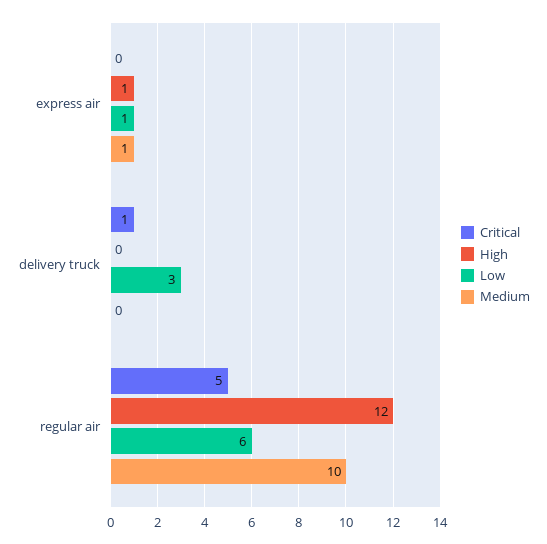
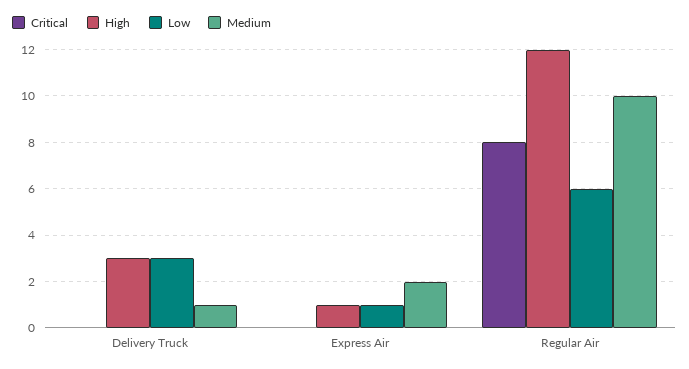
  {
    "Critical": {
      "express air": 0,
-     "delivery truck": 1,
+     "delivery truck": 0,
-     "regular air": 5
+     "regular air": 8
    },
    "High": {
      "express air": 1,
-     "delivery truck": 0,
+     "delivery truck": 3,
      "regular air": 12
    },
    "Low": {
      "express air": 1,
      "delivery truck": 3,
      "regular air": 6
    },
    "Medium": {
-     "express air": 1,
+     "express air": 2,
-     "delivery truck": 0,
+     "delivery truck": 1,
      "regular air": 10
    }
  }

